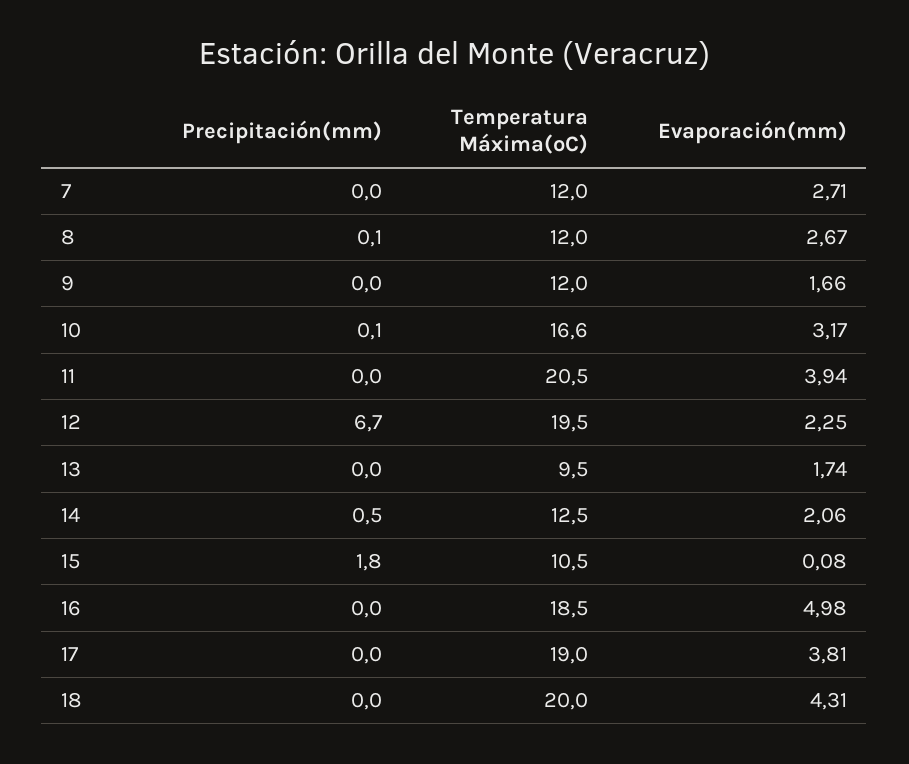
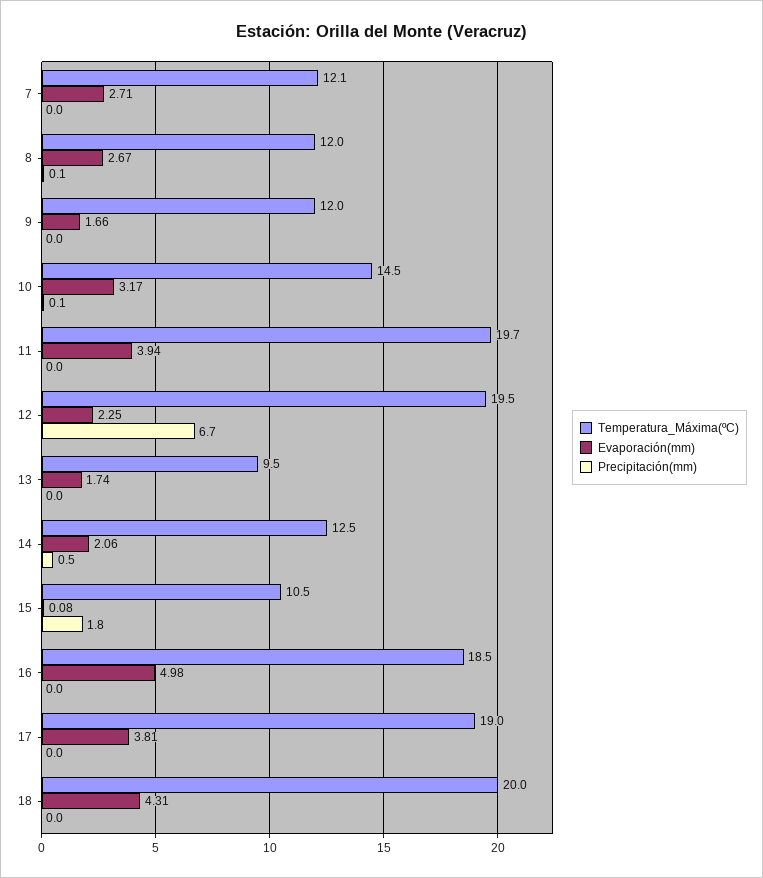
  {
    "Precipitación(mm)": {
      "7": 0,
      "8": 0.1,
      "9": 0,
      "10": 0.1,
      "11": 0,
      "12": 6.7,
      "13": 0,
      "14": 0.5,
      "15": 1.8,
      "16": 0,
      "17": 0,
      "18": 0
    },
    "Temperatura Máxima(ºC)": {
-     "7": 12,
+     "7": 12.1,
      "8": 12,
      "9": 12,
-     "10": 16.6,
+     "10": 14.5,
-     "11": 20.5,
+     "11": 19.7,
      "12": 19.5,
      "13": 9.5,
      "14": 12.5,
      "15": 10.5,
      "16": 18.5,
      "17": 19,
      "18": 20
    },
    "Evaporación(mm)": {
      "7": 2.71,
      "8": 2.67,
      "9": 1.66,
      "10": 3.17,
      "11": 3.94,
      "12": 2.25,
      "13": 1.74,
      "14": 2.06,
      "15": 0.08,
      "16": 4.98,
      "17": 3.81,
      "18": 4.31
    }
  }

